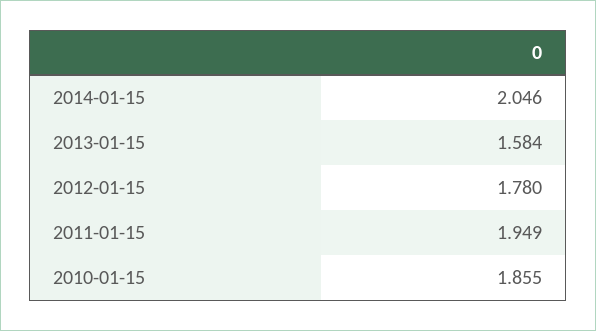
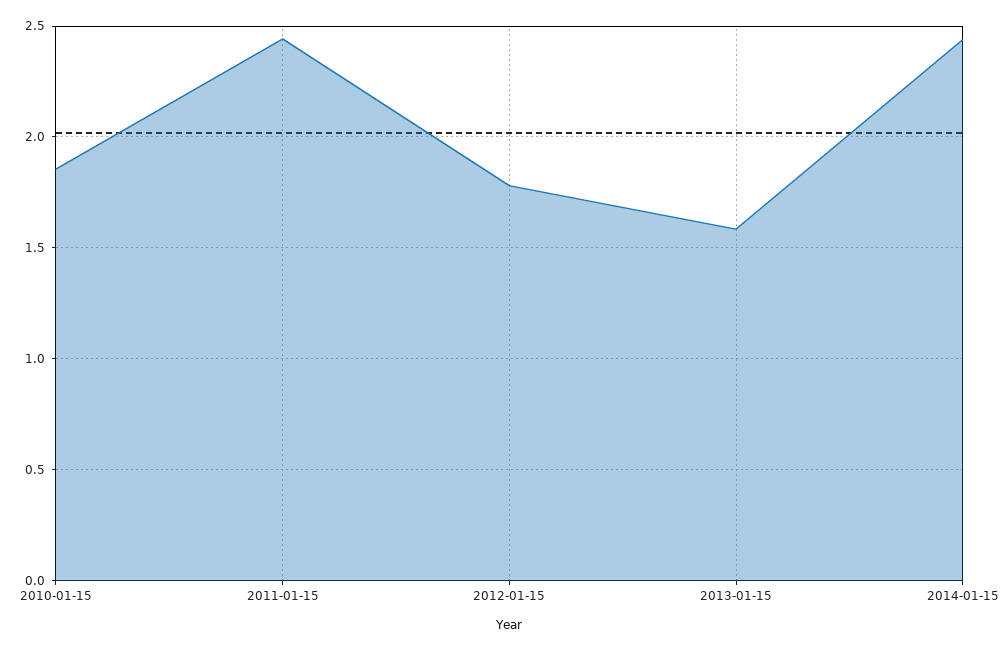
  {
-   "2014-01-15": 2.046,
+   "2014-01-15": 2.45,
    "2013-01-15": 1.584,
    "2012-01-15": 1.78,
-   "2011-01-15": 1.949,
+   "2011-01-15": 2.45,
    "2010-01-15": 1.855
  }

